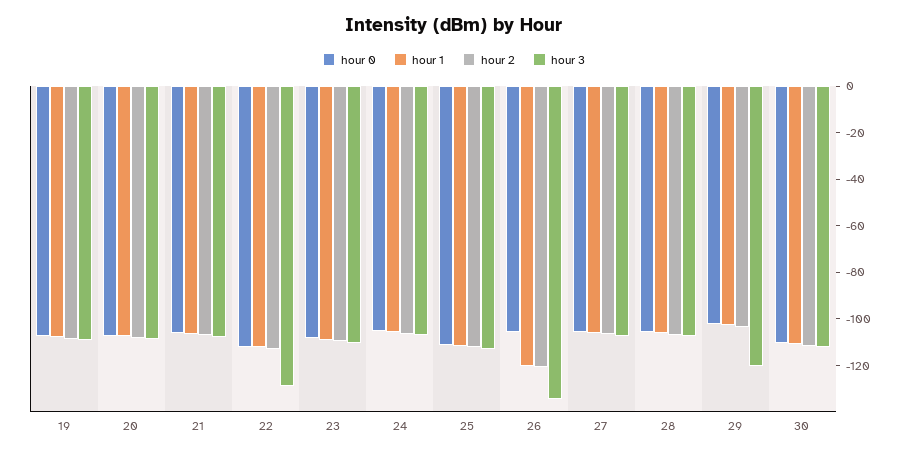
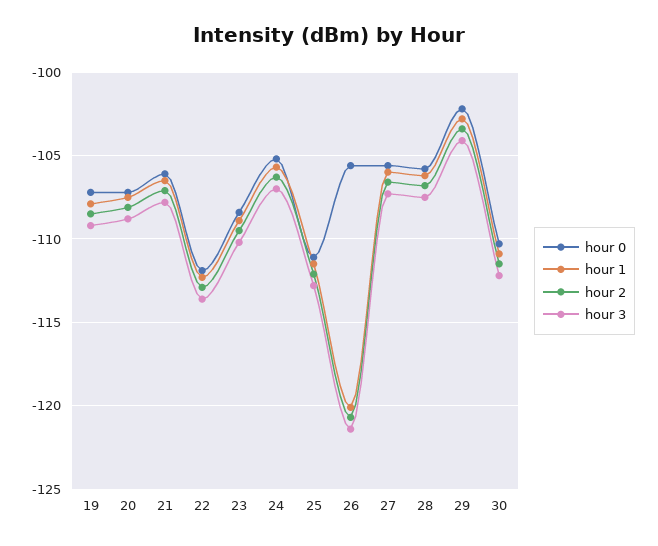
  {
    "hour 0": {
      "19": -107,
      "20": -107,
      "21": -106,
      "22": -112,
      "23": -108.5,
      "24": -105,
      "25": -111,
      "26": -105.5,
      "27": -105.5,
      "28": -106,
      "29": -102,
      "30": -110.5
    },
    "hour 1": {
      "19": -108,
      "20": -107.5,
      "21": -106.5,
      "22": -112.5,
      "23": -109,
      "24": -105.5,
      "25": -111.5,
      "26": -120,
      "27": -106,
      "28": -106,
      "29": -103,
      "30": -111
    },
    "hour 2": {
      "19": -108.5,
      "20": -108,
      "21": -107,
      "22": -113,
      "23": -109.5,
      "24": -106.5,
      "25": -112,
      "26": -120.5,
      "27": -106.5,
      "28": -107,
      "29": -103.5,
      "30": -111.5
    },
    "hour 3": {
      "19": -109,
      "20": -109,
      "21": -108,
-     "22": -130,
+     "22": -113.5,
      "23": -110,
      "24": -107,
      "25": -113,
-     "26": -135,
+     "26": -121.5,
      "27": -107.5,
      "28": -107.5,
-     "29": -120,
+     "29": -104,
      "30": -112
    }
  }

